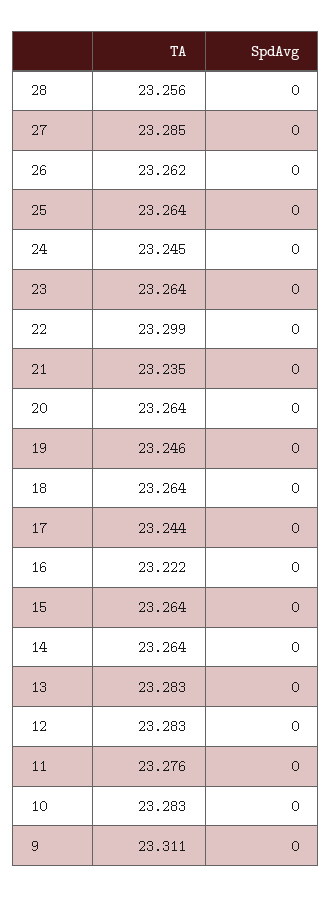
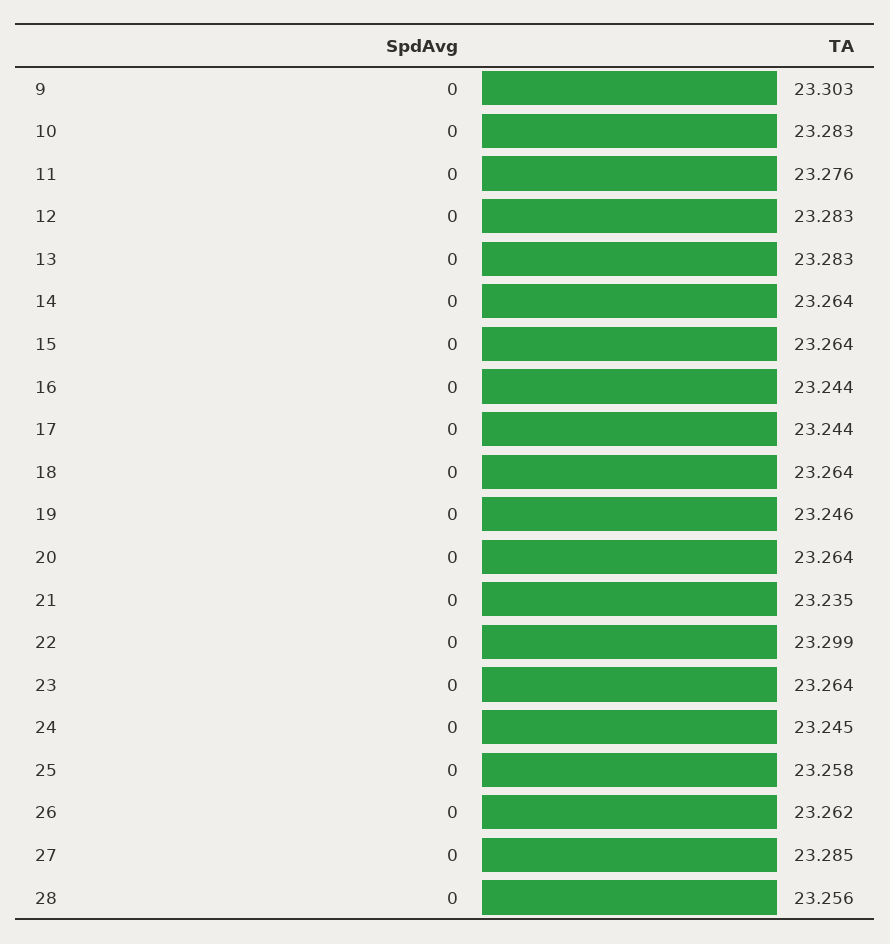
  {
    "TA": {
      "28": 23.256,
      "27": 23.285,
      "26": 23.262,
-     "25": 23.264,
+     "25": 23.258,
      "24": 23.245,
      "23": 23.264,
      "22": 23.299,
      "21": 23.235,
      "20": 23.264,
      "19": 23.246,
      "18": 23.264,
      "17": 23.244,
-     "16": 23.222,
+     "16": 23.244,
      "15": 23.264,
      "14": 23.264,
      "13": 23.283,
      "12": 23.283,
      "11": 23.276,
      "10": 23.283,
-     "9": 23.311
+     "9": 23.303
    },
    "SpdAvg": {
      "28": 0,
      "27": 0,
      "26": 0,
      "25": 0,
      "24": 0,
      "23": 0,
      "22": 0,
      "21": 0,
      "20": 0,
      "19": 0,
      "18": 0,
      "17": 0,
      "16": 0,
      "15": 0,
      "14": 0,
      "13": 0,
      "12": 0,
      "11": 0,
      "10": 0,
      "9": 0
    }
  }

